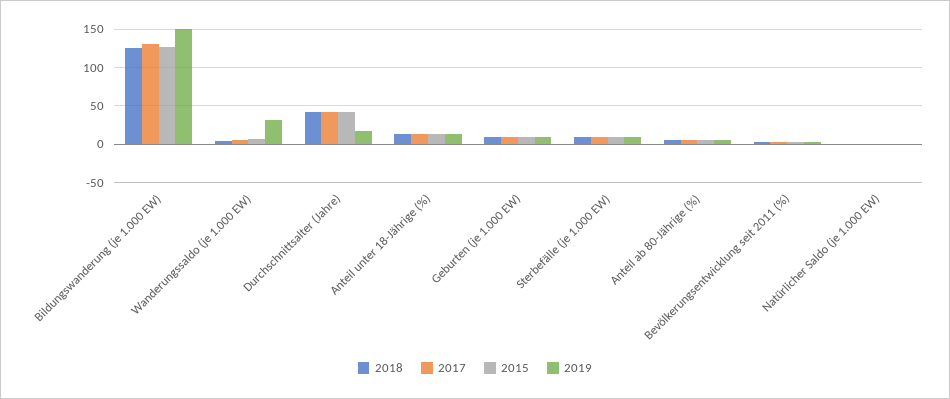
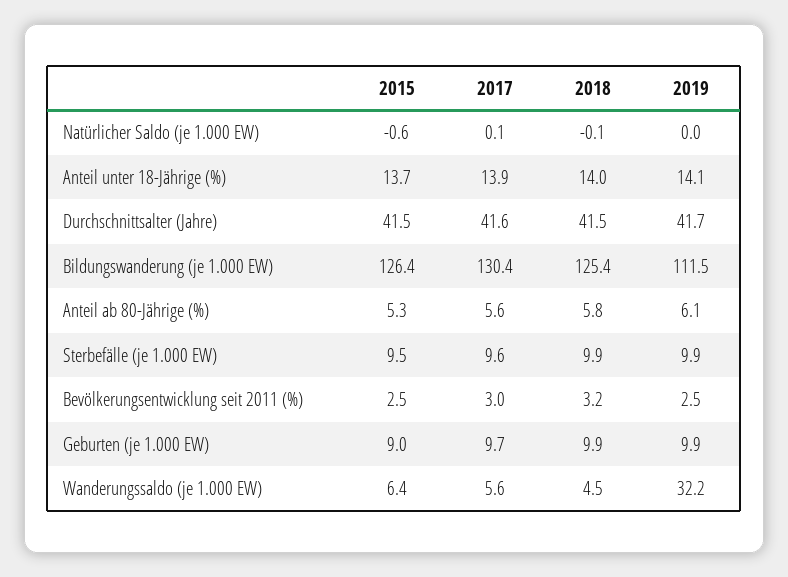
  {
    "2018": {
      "Bildungswanderung (je 1.000 EW)": 125.4,
      "Wanderungssaldo (je 1.000 EW)": 4.5,
      "Durchschnittsalter (Jahre)": 41.5,
      "Anteil unter 18-Jährige (%)": 14,
      "Geburten (je 1.000 EW)": 9.9,
      "Sterbefälle (je 1.000 EW)": 9.9,
      "Anteil ab 80-Jährige (%)": 5.8,
      "Bevölkerungsentwicklung seit 2011 (%)": 3.2,
      "Natürlicher Saldo (je 1.000 EW)": -0.1
    },
    "2017": {
      "Bildungswanderung (je 1.000 EW)": 130.4,
      "Wanderungssaldo (je 1.000 EW)": 5.6,
      "Durchschnittsalter (Jahre)": 41.6,
      "Anteil unter 18-Jährige (%)": 13.9,
      "Geburten (je 1.000 EW)": 9.7,
      "Sterbefälle (je 1.000 EW)": 9.6,
      "Anteil ab 80-Jährige (%)": 5.6,
      "Bevölkerungsentwicklung seit 2011 (%)": 3,
      "Natürlicher Saldo (je 1.000 EW)": 0.1
    },
    "2015": {
      "Bildungswanderung (je 1.000 EW)": 126.4,
      "Wanderungssaldo (je 1.000 EW)": 6.4,
      "Durchschnittsalter (Jahre)": 41.5,
      "Anteil unter 18-Jährige (%)": 13.7,
      "Geburten (je 1.000 EW)": 9,
      "Sterbefälle (je 1.000 EW)": 9.5,
      "Anteil ab 80-Jährige (%)": 5.3,
      "Bevölkerungsentwicklung seit 2011 (%)": 2.5,
      "Natürlicher Saldo (je 1.000 EW)": -0.6
    },
    "2019": {
-     "Bildungswanderung (je 1.000 EW)": 150,
+     "Bildungswanderung (je 1.000 EW)": 111.5,
      "Wanderungssaldo (je 1.000 EW)": 32.2,
-     "Durchschnittsalter (Jahre)": 20,
+     "Durchschnittsalter (Jahre)": 41.7,
      "Anteil unter 18-Jährige (%)": 14.1,
      "Geburten (je 1.000 EW)": 9.9,
      "Sterbefälle (je 1.000 EW)": 9.9,
      "Anteil ab 80-Jährige (%)": 6.1,
      "Bevölkerungsentwicklung seit 2011 (%)": 2.5,
      "Natürlicher Saldo (je 1.000 EW)": 0
    }
  }

